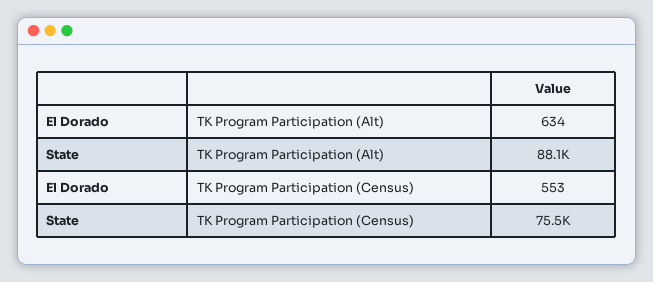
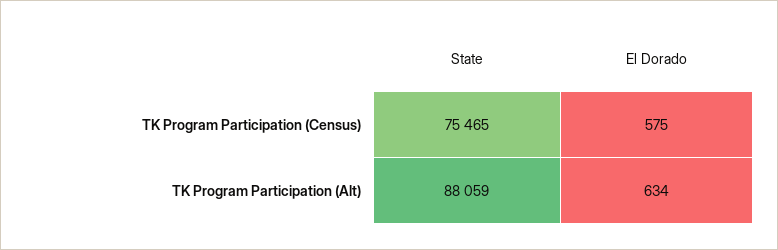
  {
    "El Dorado": {
      "TK Program Participation (Alt)": 634,
-     "TK Program Participation (Census)": 553
+     "TK Program Participation (Census)": 575
    },
    "State": {
      "TK Program Participation (Alt)": 88059,
      "TK Program Participation (Census)": 75465
    }
  }

